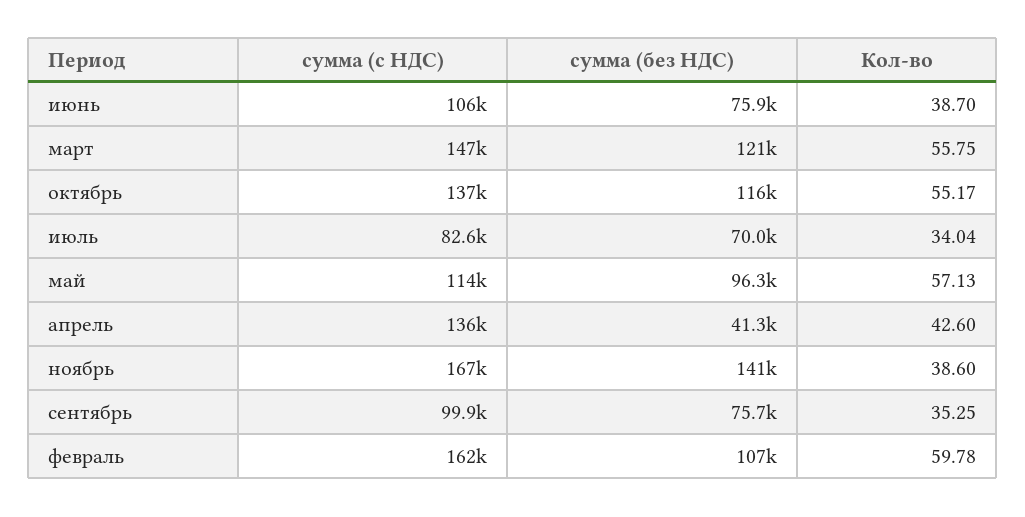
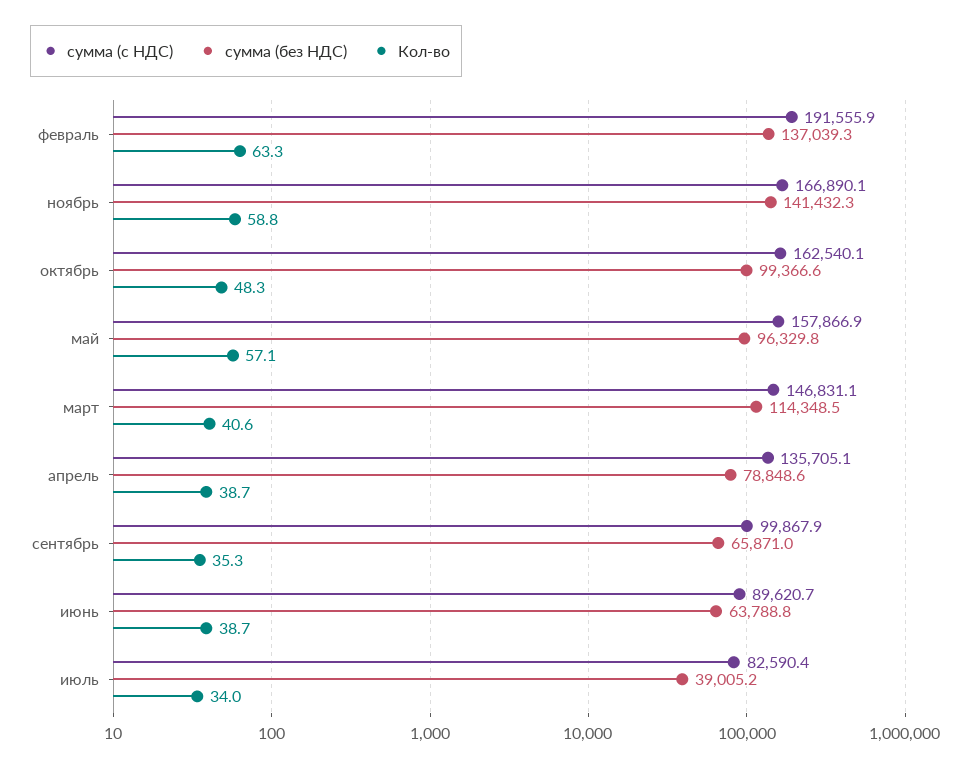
  {
    "сумма (с НДС)": {
-     "июнь": 106000,
+     "июнь": 89620.7,
      "март": 146831.1,
-     "октябрь": 137000,
+     "октябрь": 162540.1,
      "июль": 82590.4,
-     "май": 114000,
+     "май": 157866.9,
      "апрель": 135705.1,
      "ноябрь": 166890.1,
      "сентябрь": 99867.9,
-     "февраль": 162000
+     "февраль": 191555.9
    },
    "сумма (без НДС)": {
-     "июнь": 75900,
+     "июнь": 63788.8,
-     "март": 121000,
+     "март": 114348.5,
-     "октябрь": 116000,
+     "октябрь": 99366.6,
-     "июль": 70000,
+     "июль": 39005.2,
      "май": 96329.8,
-     "апрель": 41300,
+     "апрель": 78848.6,
      "ноябрь": 141432.3,
-     "сентябрь": 75700,
+     "сентябрь": 65871,
-     "февраль": 107000
+     "февраль": 137039.3
    },
    "Кол-во": {
      "июнь": 38.7,
-     "март": 55.75,
+     "март": 40.6,
-     "октябрь": 55.17,
+     "октябрь": 48.3,
      "июль": 34.04,
      "май": 57.13,
-     "апрель": 42.6,
+     "апрель": 38.7,
-     "ноябрь": 38.6,
+     "ноябрь": 58.8,
      "сентябрь": 35.25,
-     "февраль": 59.78
+     "февраль": 63.3
    }
  }

